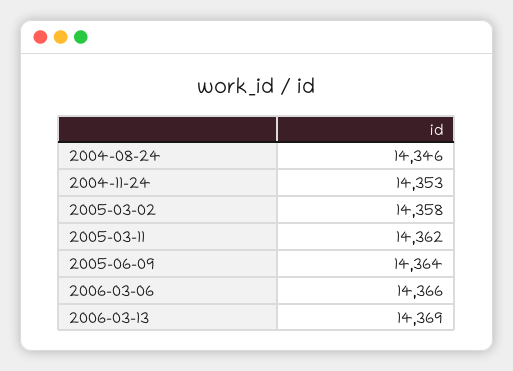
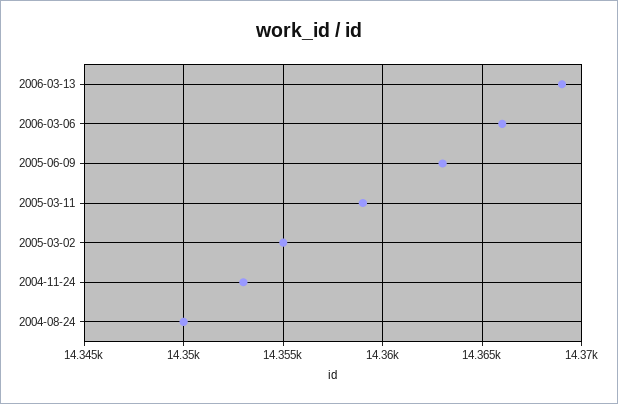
  {
-   "2004-08-24": 14346,
+   "2004-08-24": 14350,
    "2004-11-24": 14353,
-   "2005-03-02": 14358,
+   "2005-03-02": 14355,
-   "2005-03-11": 14362,
+   "2005-03-11": 14359,
-   "2005-06-09": 14364,
+   "2005-06-09": 14363,
    "2006-03-06": 14366,
    "2006-03-13": 14369
  }

